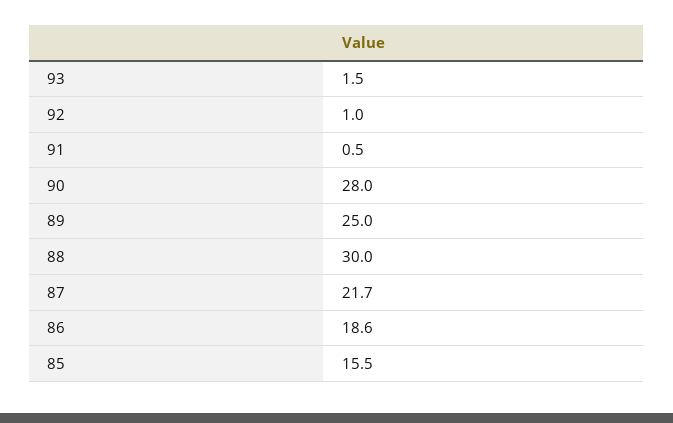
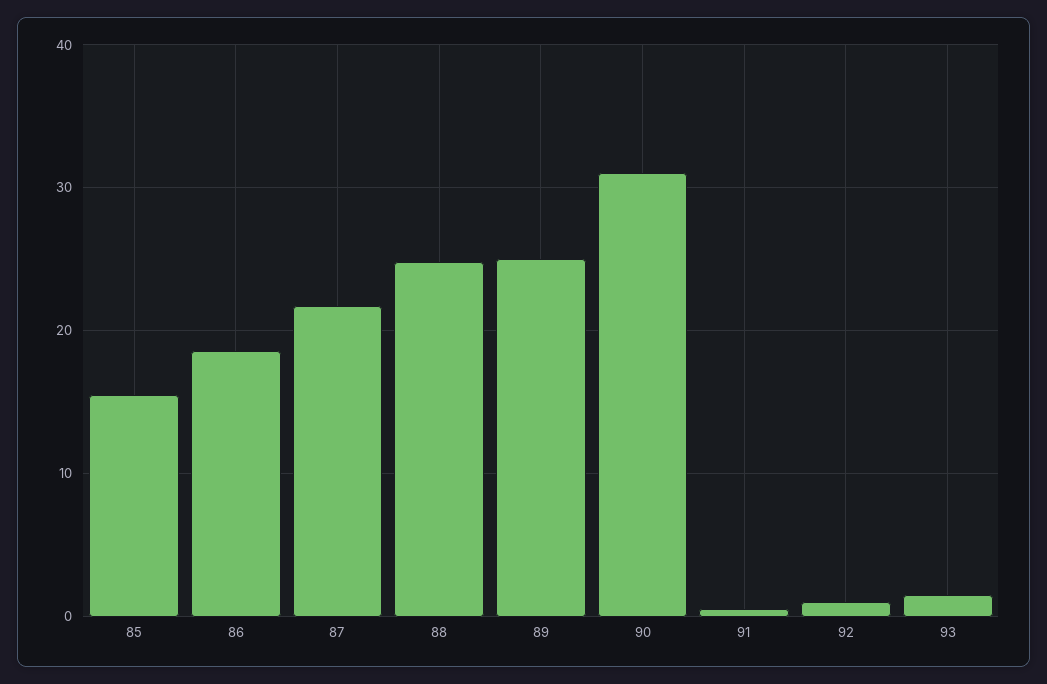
  {
    "93": 1.5,
    "92": 1,
    "91": 0.5,
-   "90": 28,
+   "90": 31,
    "89": 25,
-   "88": 30,
+   "88": 25,
    "87": 21.7,
    "86": 18.6,
    "85": 15.5
  }

